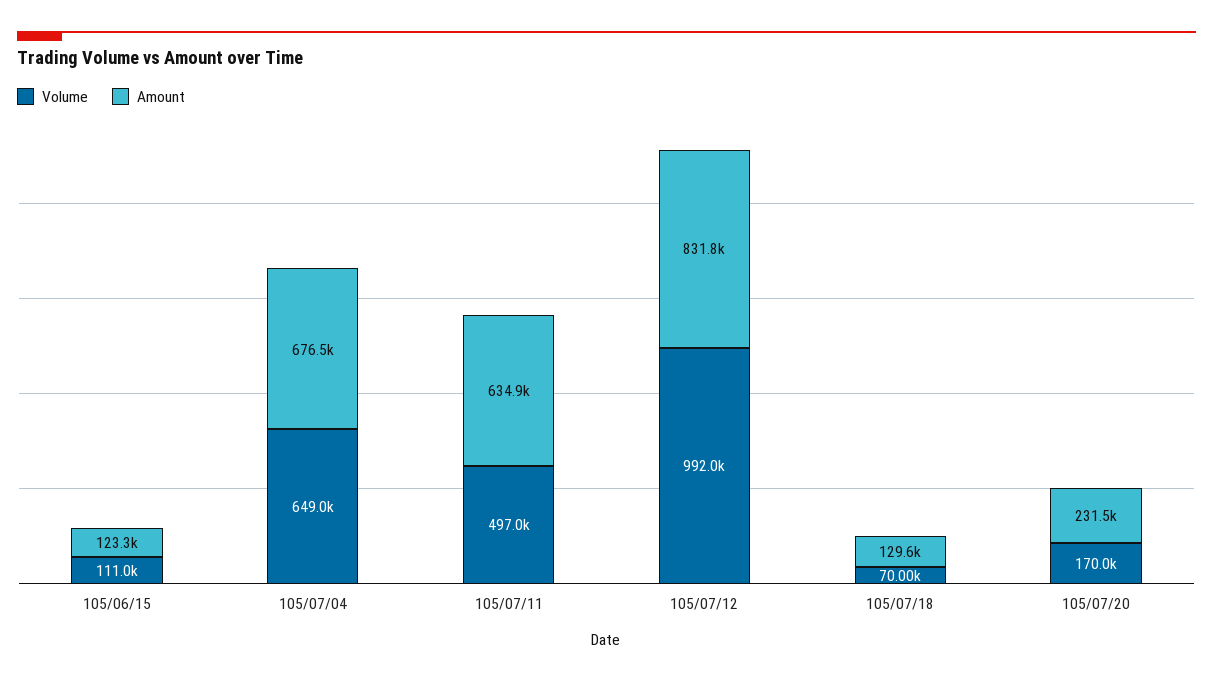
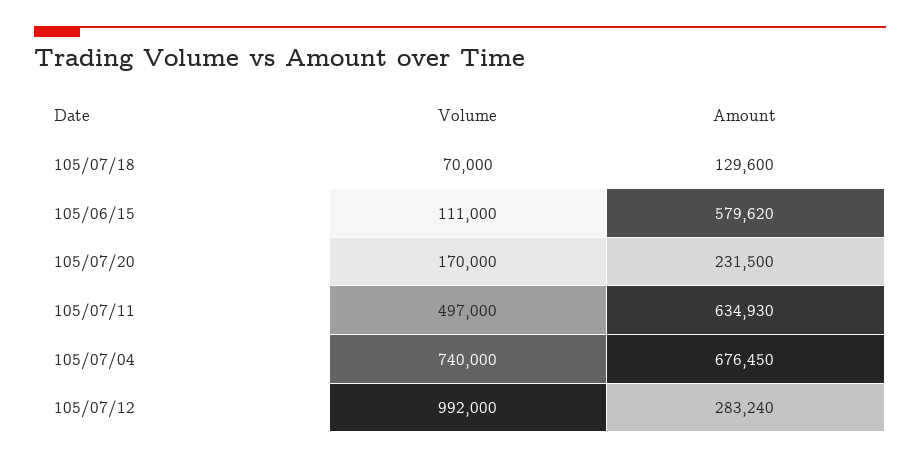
  {
    "Volume": {
      "105/06/15": 111000,
-     "105/07/04": 649000,
+     "105/07/04": 740000,
      "105/07/11": 497000,
      "105/07/12": 992000,
      "105/07/18": 70000,
      "105/07/20": 170000
    },
    "Amount": {
-     "105/06/15": 123300,
+     "105/06/15": 579620,
      "105/07/04": 676450,
      "105/07/11": 634930,
-     "105/07/12": 831800,
+     "105/07/12": 283240,
      "105/07/18": 129600,
      "105/07/20": 231500
    }
  }

